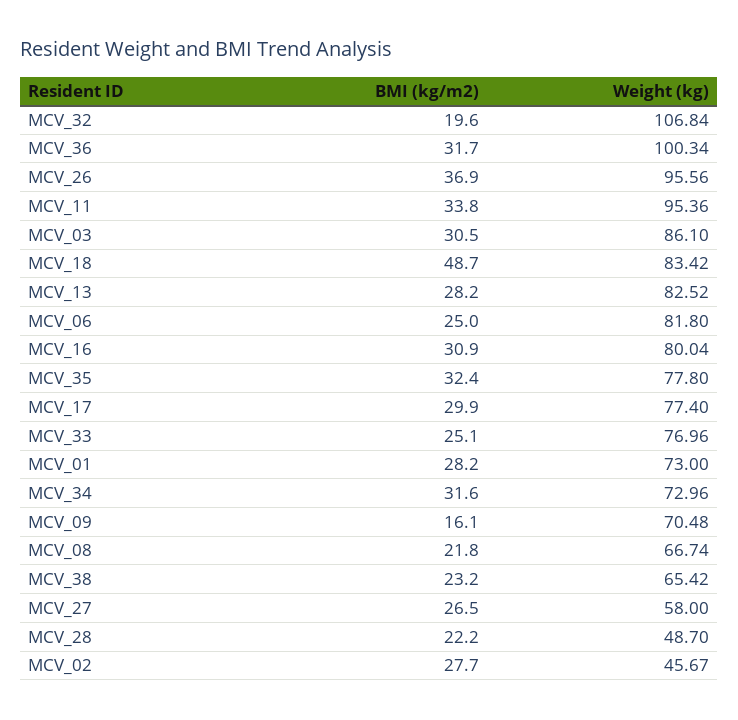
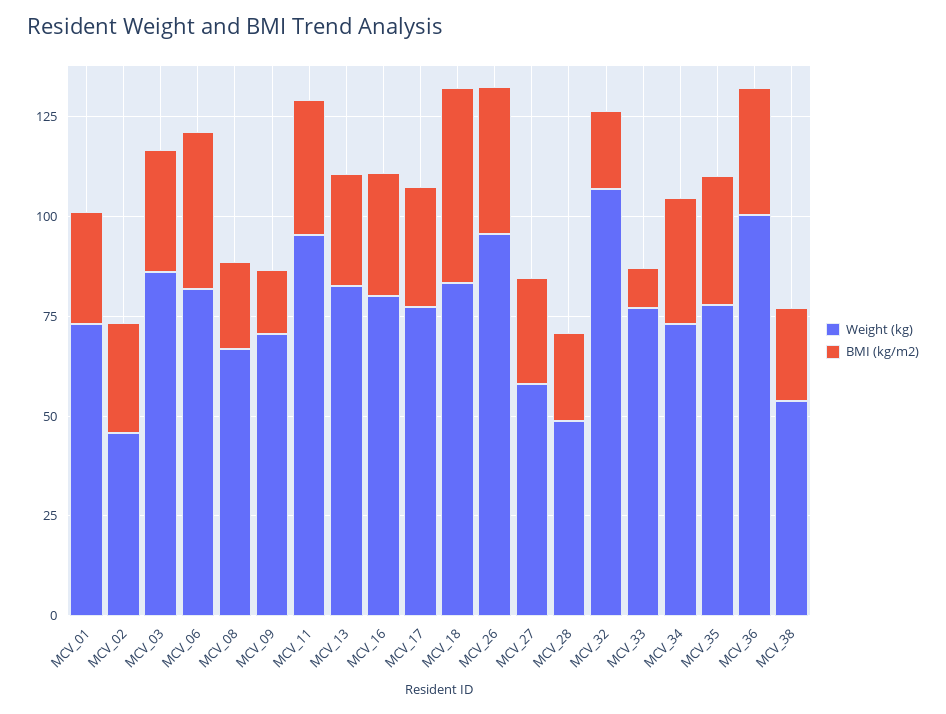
  {
    "BMI (kg/m2)": {
      "MCV_32": 19.6,
      "MCV_36": 31.7,
      "MCV_26": 36.9,
      "MCV_11": 33.8,
      "MCV_03": 30.5,
      "MCV_18": 48.7,
      "MCV_13": 28.2,
-     "MCV_06": 25,
+     "MCV_06": 40,
      "MCV_16": 30.9,
      "MCV_35": 32.4,
      "MCV_17": 29.9,
-     "MCV_33": 25.1,
+     "MCV_33": 10,
      "MCV_01": 28.2,
      "MCV_34": 31.6,
      "MCV_09": 16.1,
      "MCV_08": 21.8,
      "MCV_38": 23.2,
      "MCV_27": 26.5,
      "MCV_28": 22.2,
      "MCV_02": 27.7
    },
    "Weight (kg)": {
      "MCV_32": 106.84,
      "MCV_36": 100.34,
      "MCV_26": 95.56,
      "MCV_11": 95.36,
      "MCV_03": 86.1,
      "MCV_18": 83.42,
      "MCV_13": 82.52,
      "MCV_06": 81.8,
      "MCV_16": 80.04,
      "MCV_35": 77.8,
      "MCV_17": 77.4,
      "MCV_33": 76.96,
      "MCV_01": 73,
      "MCV_34": 72.96,
      "MCV_09": 70.48,
      "MCV_08": 66.74,
-     "MCV_38": 65.42,
+     "MCV_38": 55,
      "MCV_27": 58,
      "MCV_28": 48.7,
      "MCV_02": 45.67
    }
  }

